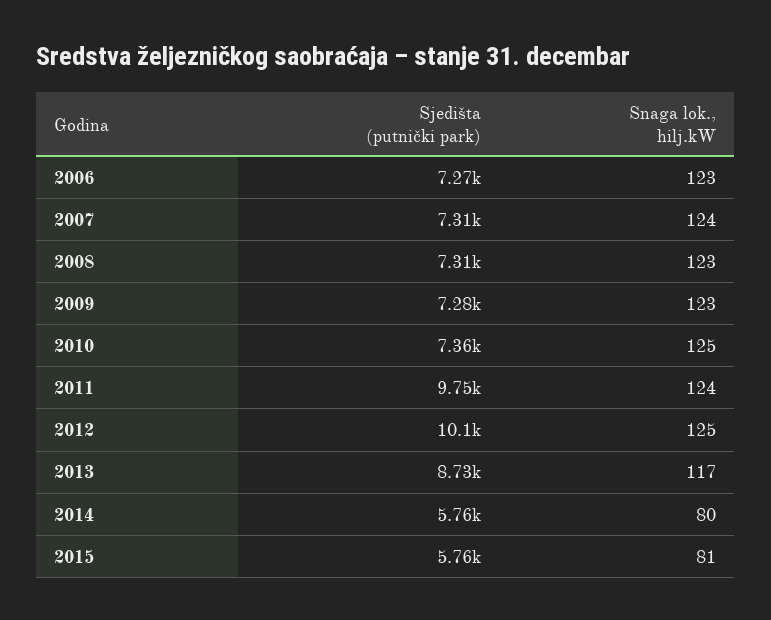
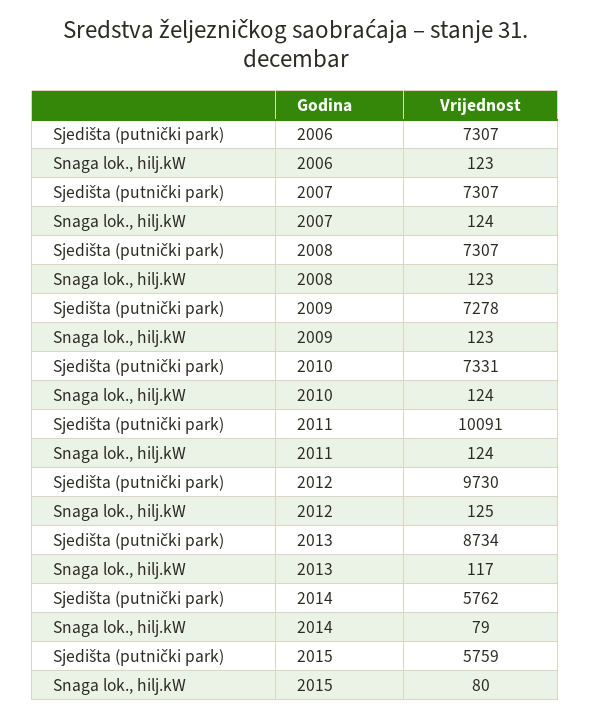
  {
    "Sjedišta (putnički park)": {
-     "2006": 7270,
+     "2006": 7307,
      "2007": 7307,
      "2008": 7307,
      "2009": 7278,
-     "2010": 7360,
+     "2010": 7331,
-     "2011": 9750,
+     "2011": 10091,
-     "2012": 10100,
+     "2012": 9730,
      "2013": 8734,
      "2014": 5762,
      "2015": 5759
    },
    "Snaga lok., hilj.kW": {
      "2006": 123,
      "2007": 124,
      "2008": 123,
      "2009": 123,
-     "2010": 125,
+     "2010": 124,
      "2011": 124,
      "2012": 125,
      "2013": 117,
-     "2014": 80,
+     "2014": 79,
-     "2015": 81
+     "2015": 80
    }
  }

